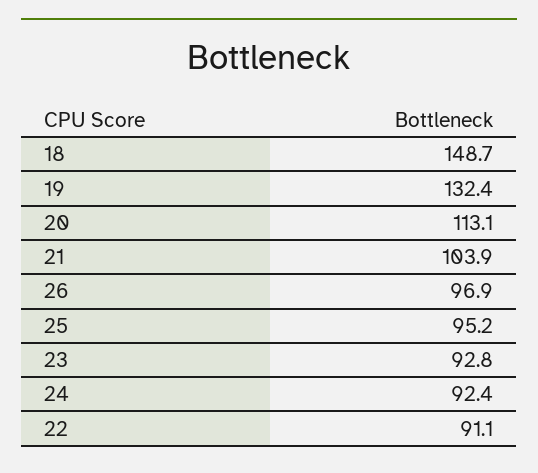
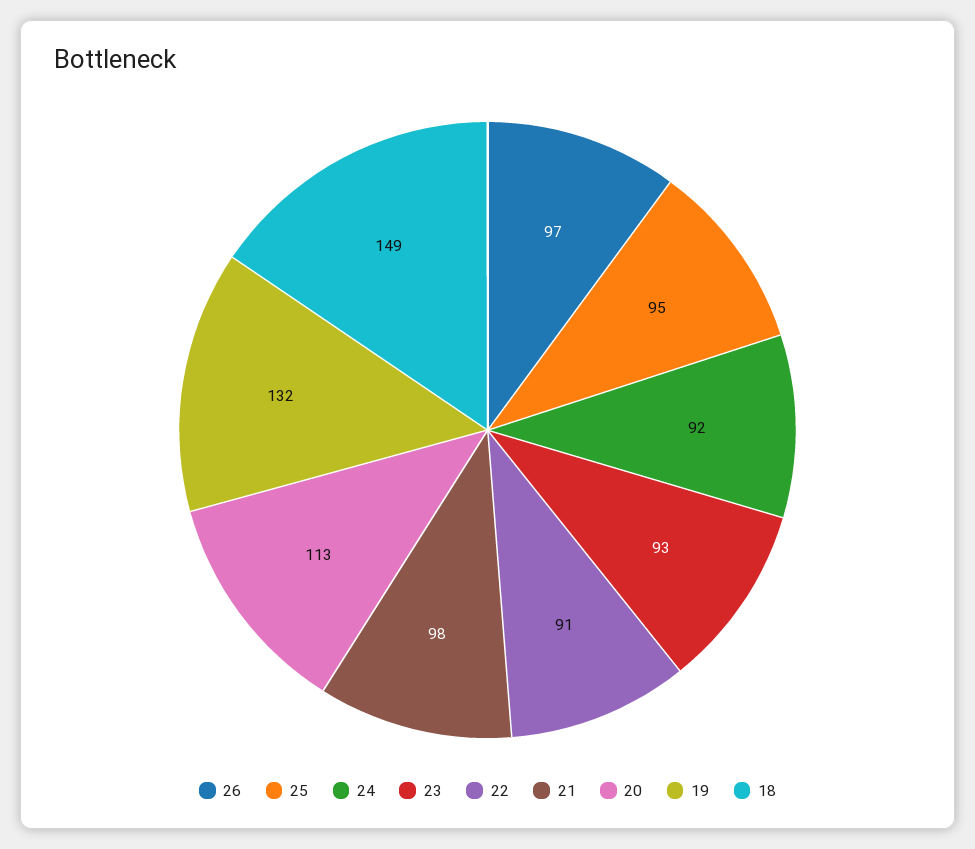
  {
    "18": 148.7,
    "19": 132.4,
    "20": 113.1,
-   "21": 103.9,
+   "21": 98,
    "26": 96.9,
    "25": 95.2,
    "23": 92.8,
    "24": 92.4,
    "22": 91.1
  }

